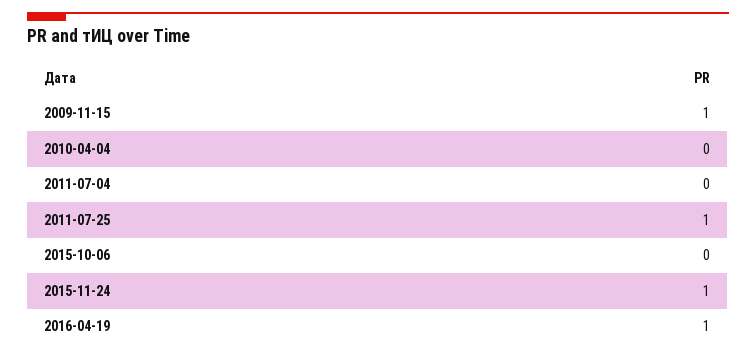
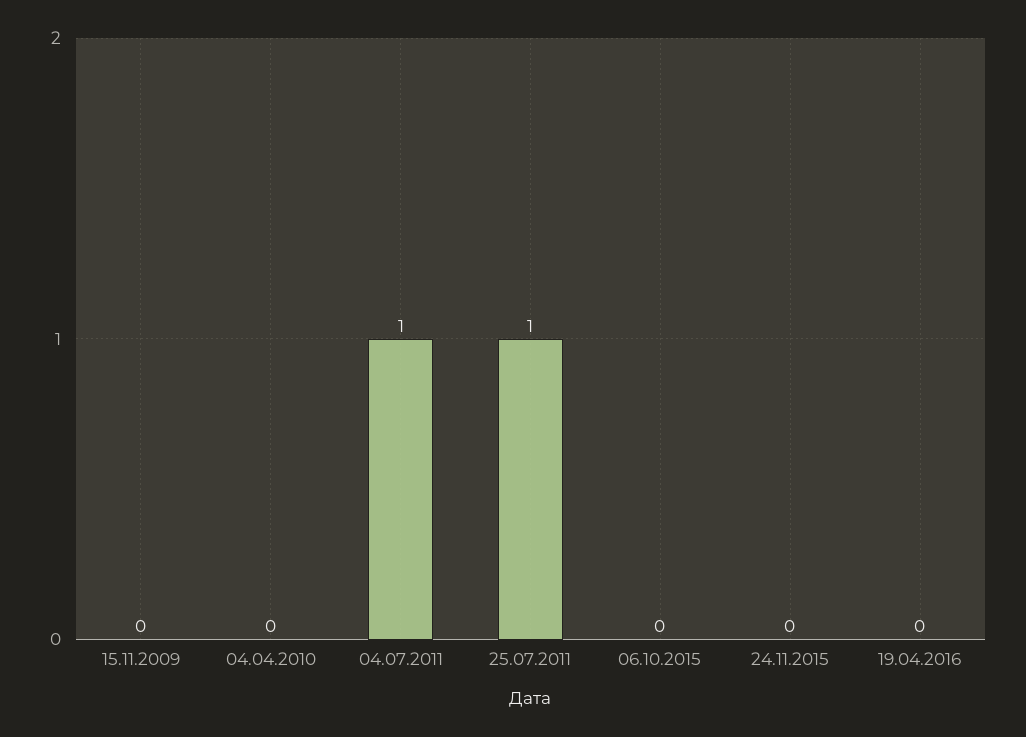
  {
-   "2009-11-15": 1,
+   "2009-11-15": 0,
    "2010-04-04": 0,
-   "2011-07-04": 0,
+   "2011-07-04": 1,
    "2011-07-25": 1,
    "2015-10-06": 0,
-   "2015-11-24": 1,
+   "2015-11-24": 0,
-   "2016-04-19": 1
+   "2016-04-19": 0
  }

